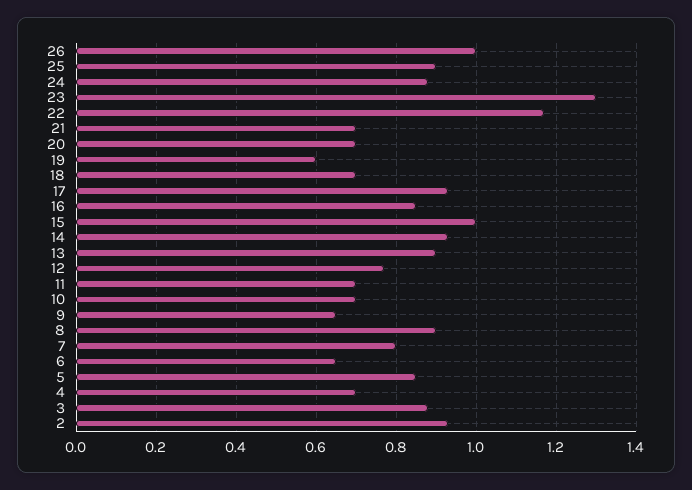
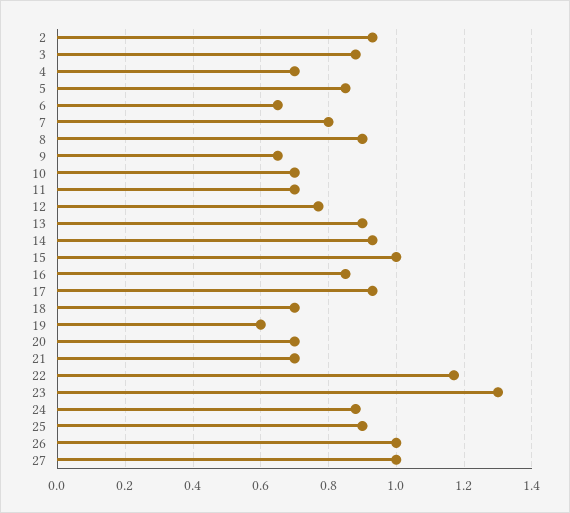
  {
    "26": 1,
    "25": 0.9,
    "24": 0.9,
    "23": 1.3,
    "22": 1.15,
    "21": 0.7,
    "20": 0.7,
    "19": 0.6,
    "18": 0.7,
    "17": 0.95,
    "16": 0.85,
    "15": 1,
    "14": 0.95,
    "13": 0.9,
    "12": 0.75,
    "11": 0.7,
    "10": 0.7,
    "9": 0.65,
    "8": 0.9,
    "7": 0.8,
    "6": 0.65,
    "5": 0.85,
    "4": 0.7,
    "3": 0.9,
-   "2": 0.95
+   "2": 0.95,
+   "27": 1
  }

